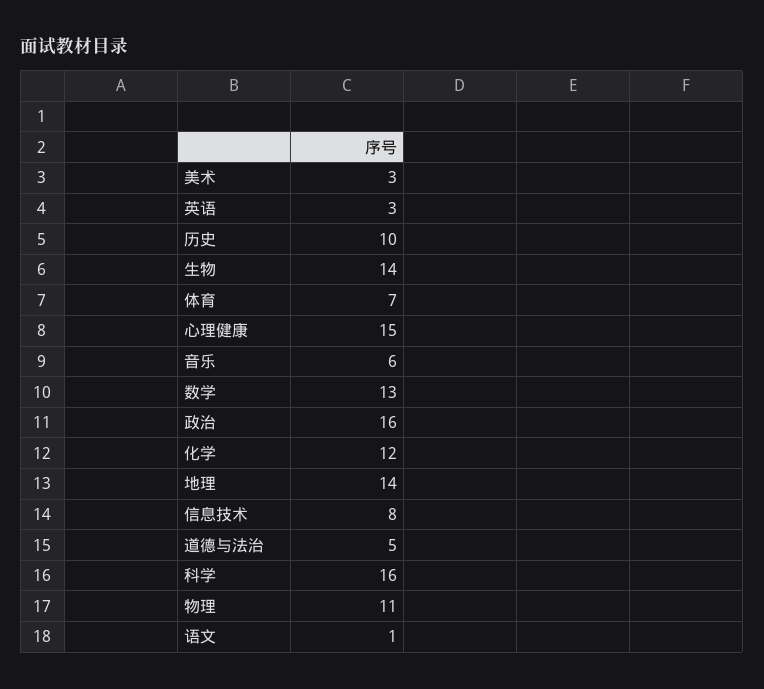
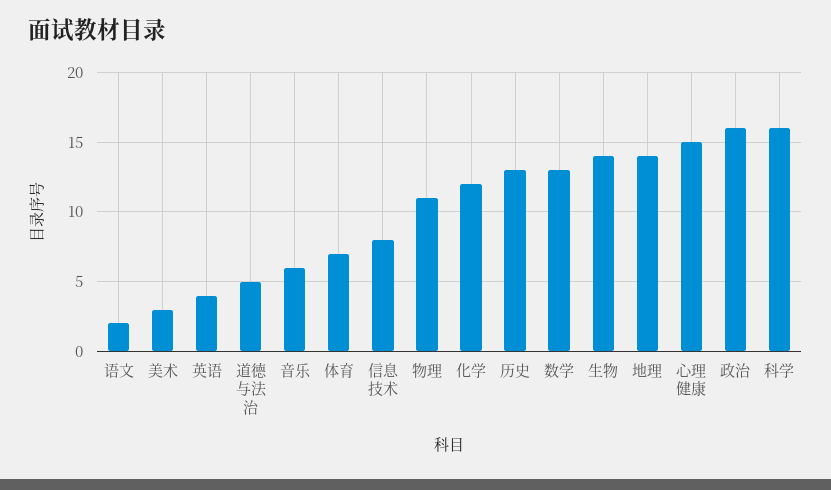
  {
    "美术": 3,
-   "英语": 3,
+   "英语": 4,
-   "历史": 10,
+   "历史": 13,
    "生物": 14,
    "体育": 7,
    "心理健康": 15,
    "音乐": 6,
    "数学": 13,
    "政治": 16,
    "化学": 12,
    "地理": 14,
    "信息技术": 8,
    "道德与法治": 5,
    "科学": 16,
    "物理": 11,
-   "语文": 1
+   "语文": 2
  }

